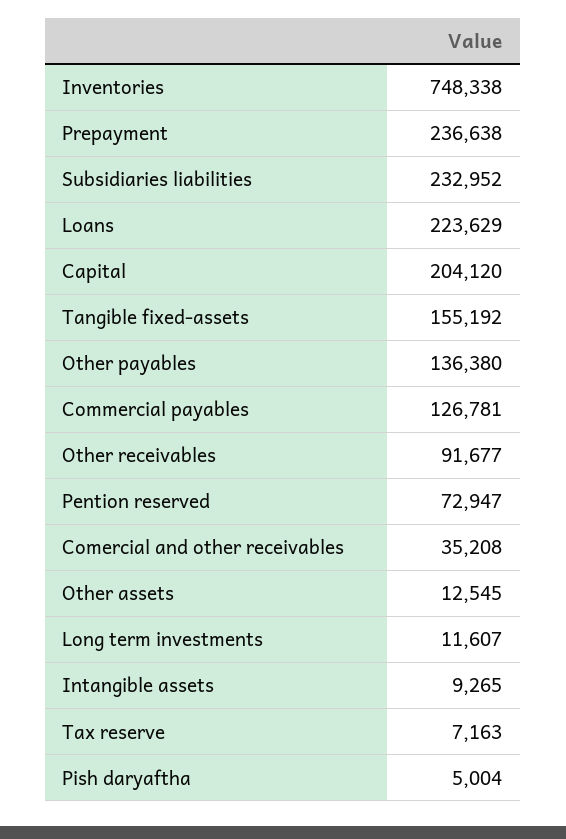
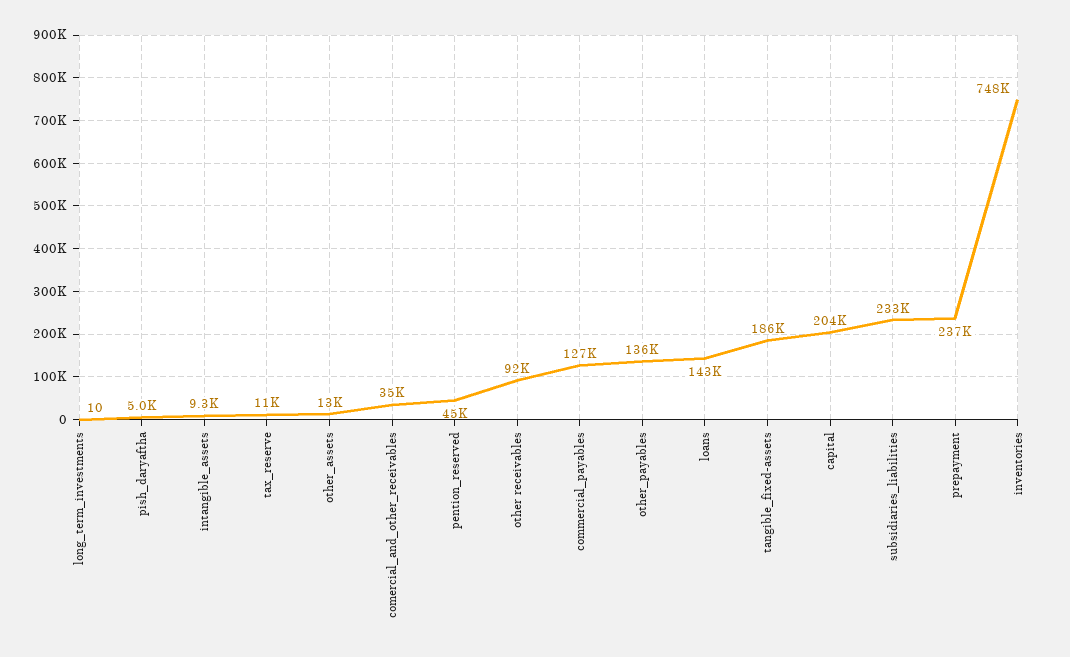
  {
    "Inventories": 748338,
    "Prepayment": 236638,
    "Subsidiaries liabilities": 232952,
-   "Loans": 223629,
+   "Loans": 143000,
    "Capital": 204120,
-   "Tangible fixed-assets": 155192,
+   "Tangible fixed-assets": 186000,
    "Other payables": 136380,
    "Commercial payables": 126781,
    "Other receivables": 91677,
-   "Pention reserved": 72947,
+   "Pention reserved": 45000,
    "Comercial and other receivables": 35208,
    "Other assets": 12545,
-   "Long term investments": 11607,
+   "Long term investments": 10,
    "Intangible assets": 9265,
-   "Tax reserve": 7163,
+   "Tax reserve": 11000,
    "Pish daryaftha": 5004
  }

